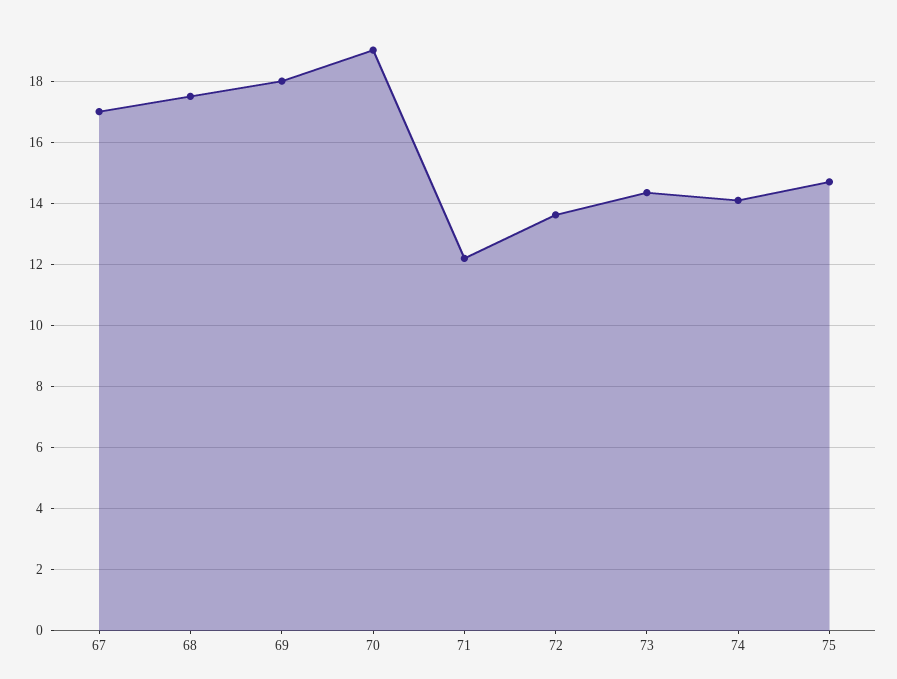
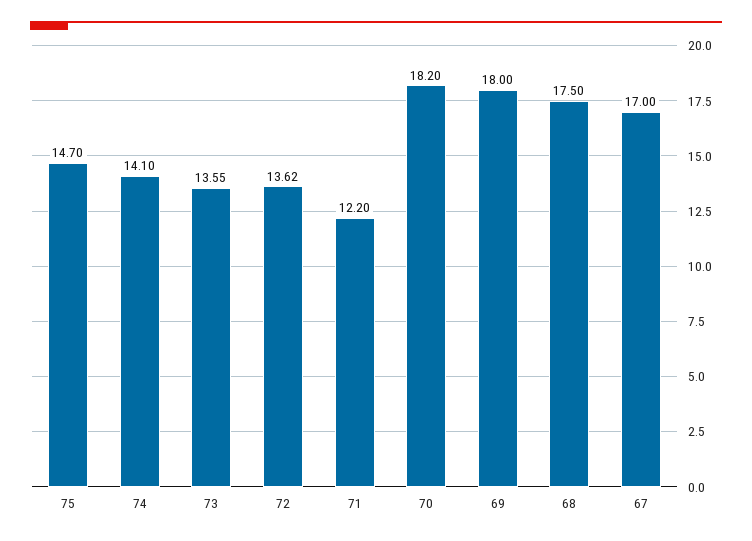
  {
    "67": 17,
    "68": 17.5,
    "69": 18,
-   "70": 19,
+   "70": 18.2,
    "71": 12.2,
    "72": 13.62,
-   "73": 14.4,
+   "73": 13.55,
    "74": 14.1,
    "75": 14.7
  }

